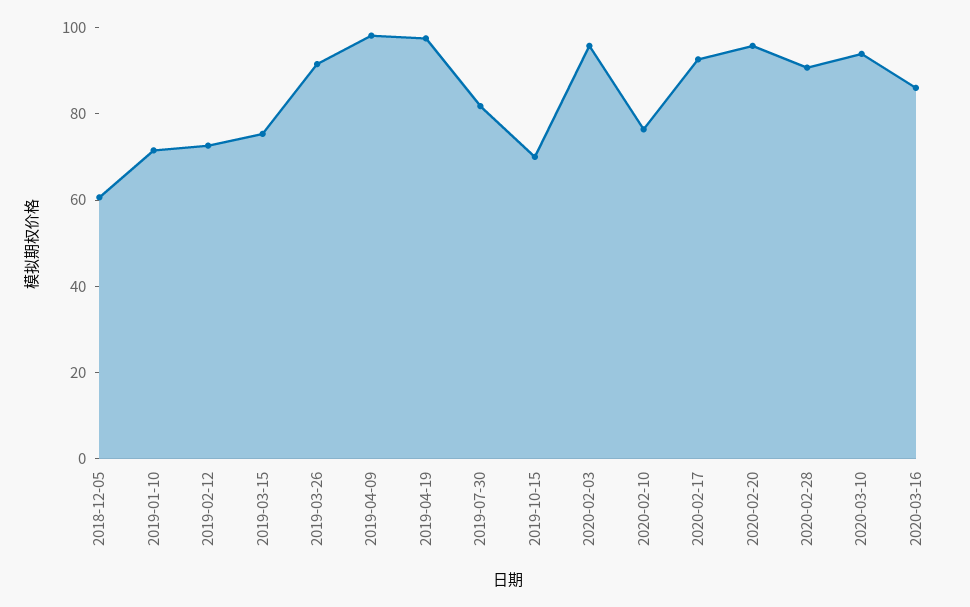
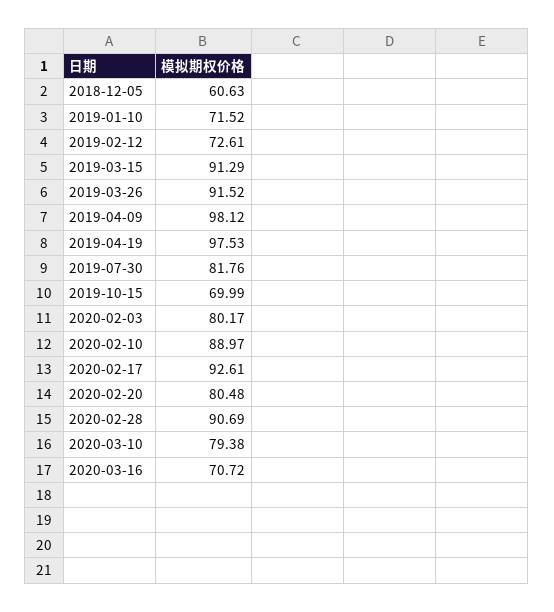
  {
    "2018-12-05": 60.63,
    "2019-01-10": 71.52,
    "2019-02-12": 72.61,
-   "2019-03-15": 75,
+   "2019-03-15": 91.29,
    "2019-03-26": 91.52,
    "2019-04-09": 98.12,
    "2019-04-19": 97.53,
    "2019-07-30": 81.76,
    "2019-10-15": 69.99,
-   "2020-02-03": 95,
+   "2020-02-03": 80.17,
-   "2020-02-10": 75,
+   "2020-02-10": 88.97,
    "2020-02-17": 92.61,
-   "2020-02-20": 95,
+   "2020-02-20": 80.48,
    "2020-02-28": 90.69,
-   "2020-03-10": 95,
+   "2020-03-10": 79.38,
-   "2020-03-16": 85
+   "2020-03-16": 70.72
  }

